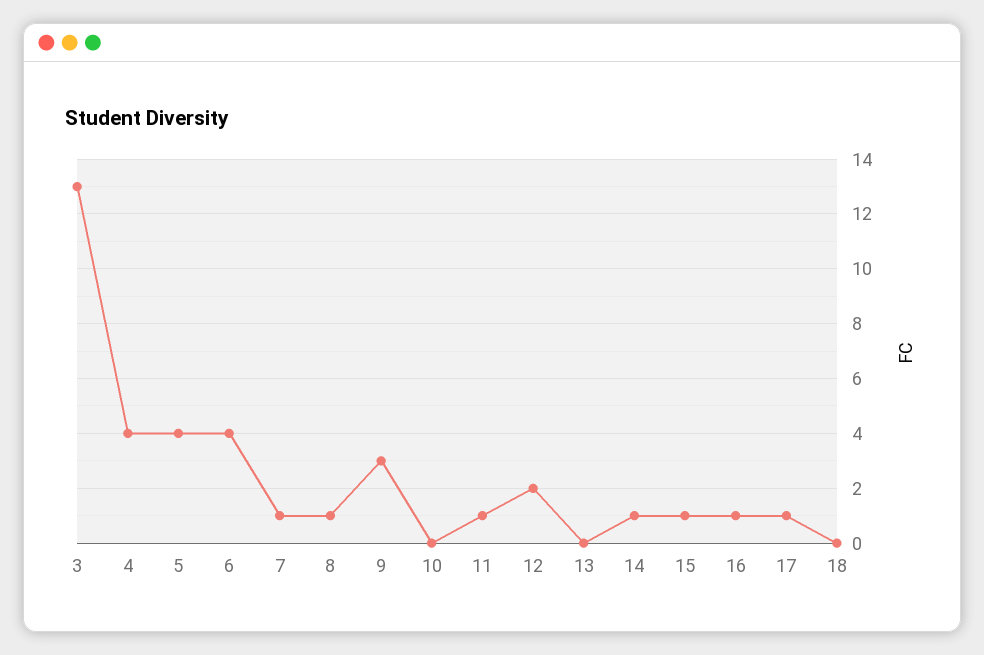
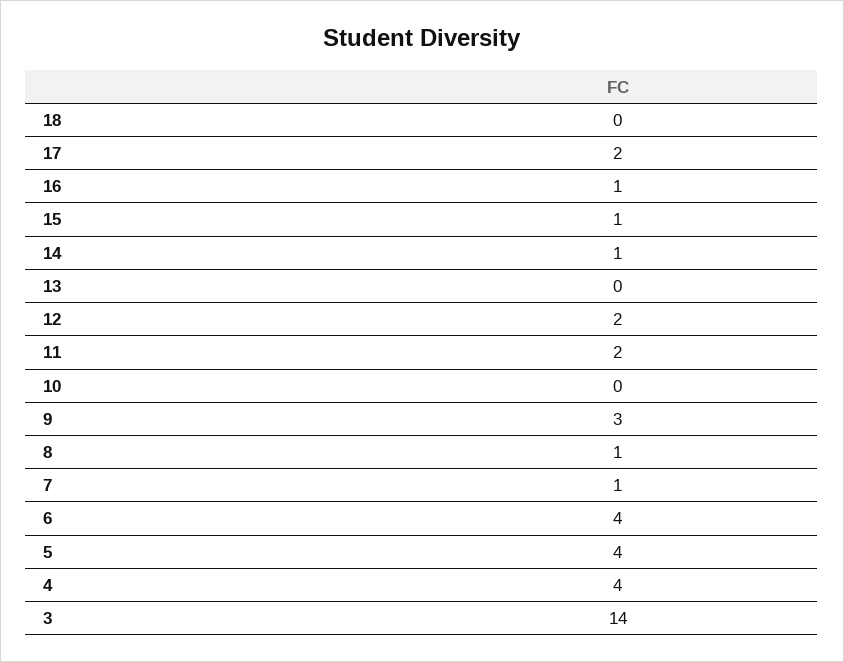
  {
-   "3": 13,
+   "3": 14,
    "4": 4,
    "5": 4,
    "6": 4,
    "7": 1,
    "8": 1,
    "9": 3,
    "10": 0,
-   "11": 1,
+   "11": 2,
    "12": 2,
    "13": 0,
    "14": 1,
    "15": 1,
    "16": 1,
-   "17": 1,
+   "17": 2,
    "18": 0
  }

